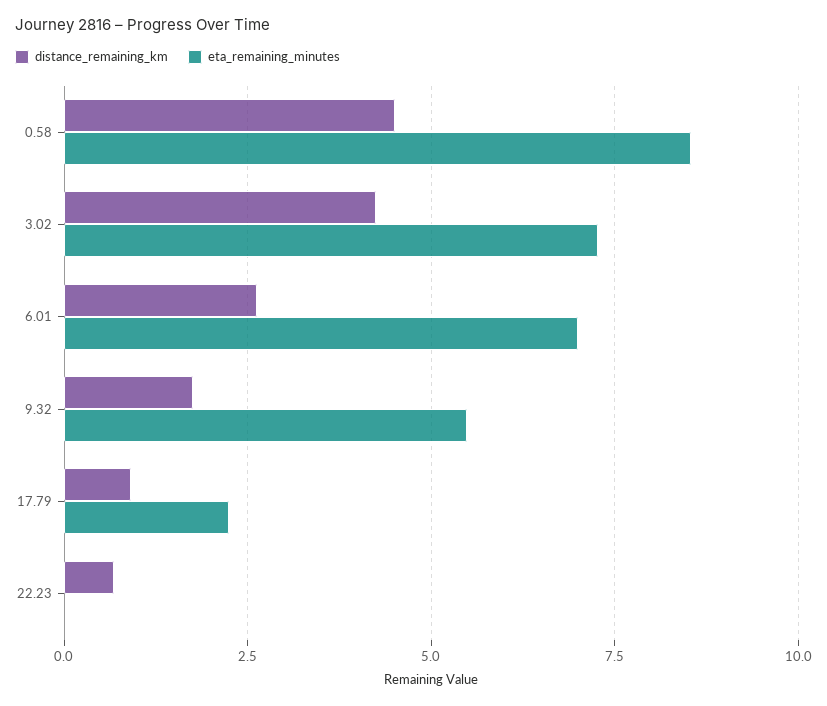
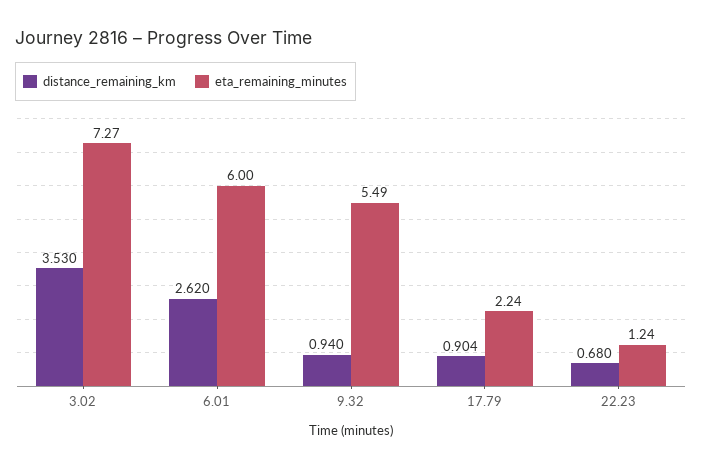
  {
    "distance_remaining_km": {
-     "0.58": 4.5,
-     "3.02": 4.25,
+     "3.02": 3.53,
      "6.01": 2.62,
-     "9.32": 1.75,
+     "9.32": 0.94,
      "17.79": 0.904,
      "22.23": 0.68
    },
    "eta_remaining_minutes": {
-     "0.58": 8.5,
      "3.02": 7.27,
-     "6.01": 7,
+     "6.01": 6,
      "9.32": 5.49,
      "17.79": 2.24,
-     "22.23": 0
+     "22.23": 1.24
    }
  }

